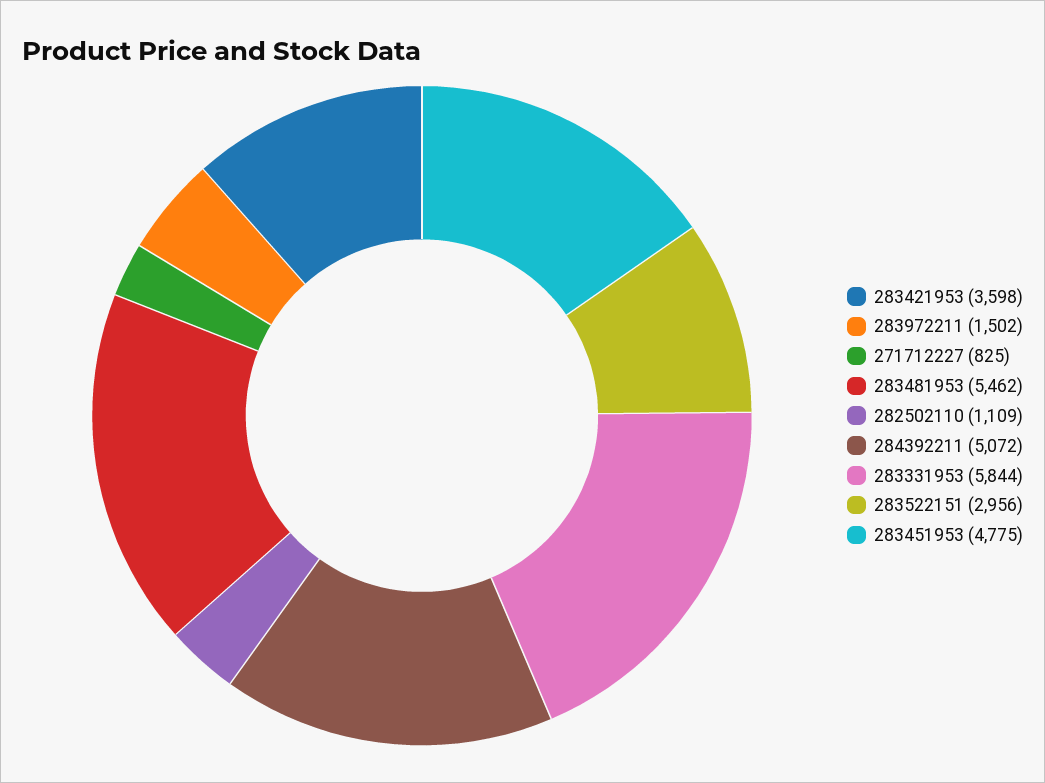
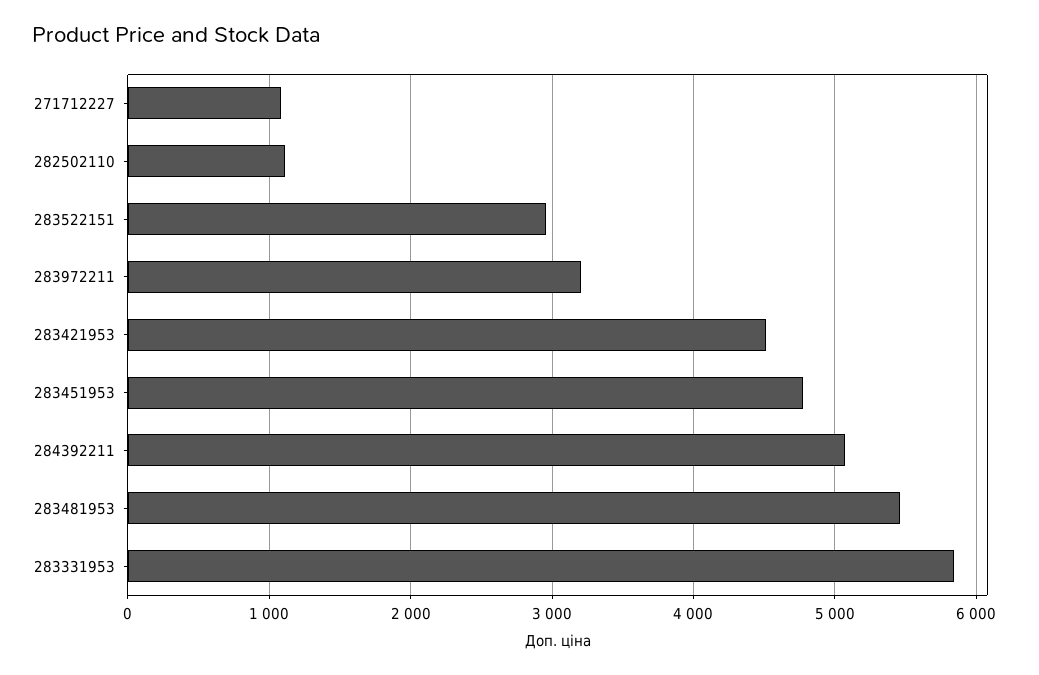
  {
-   "283421953": 3598,
+   "283421953": 4500,
-   "283972211": 1502,
+   "283972211": 3200,
-   "271712227": 825,
+   "271712227": 1100,
    "283481953": 5462,
    "282502110": 1109,
    "284392211": 5072,
    "283331953": 5844,
    "283522151": 2956,
    "283451953": 4775
  }

